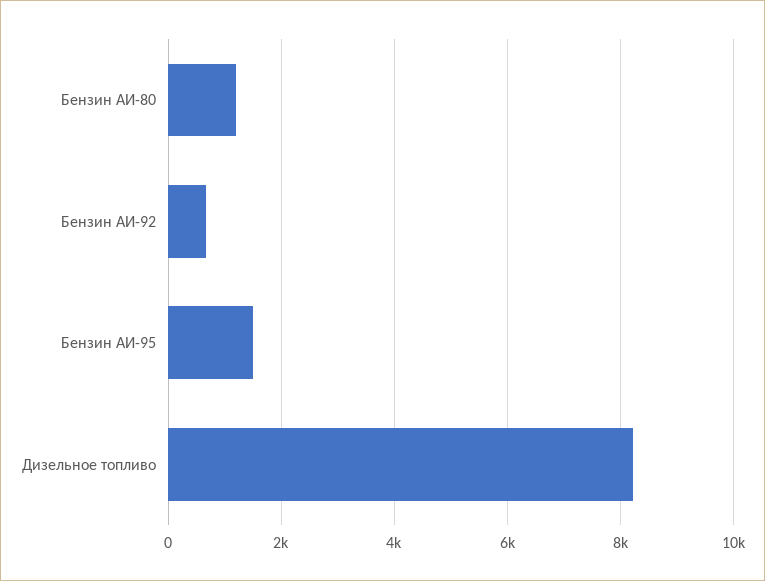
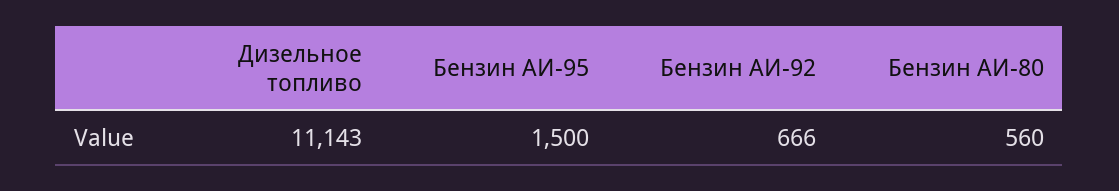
  {
-   "Бензин АИ-80": 1200,
+   "Бензин АИ-80": 560,
    "Бензин АИ-92": 666,
    "Бензин АИ-95": 1500,
-   "Дизельное топливо": 8200
+   "Дизельное топливо": 11143
  }

